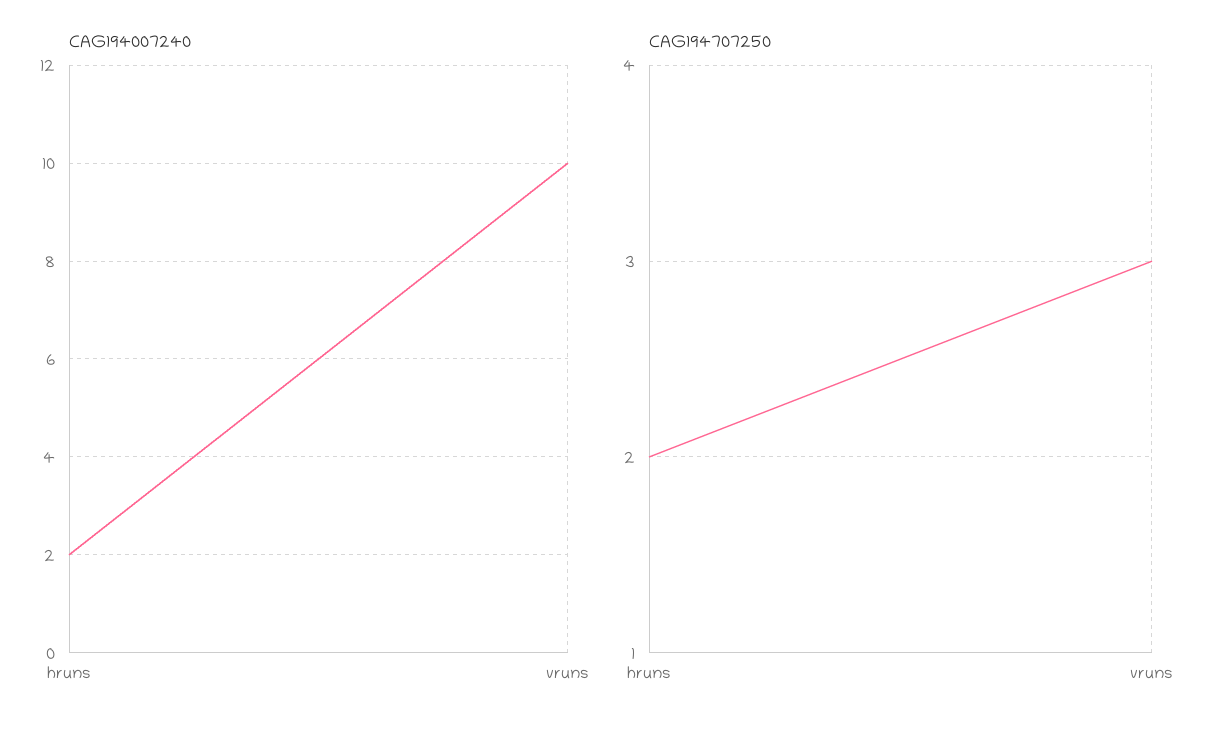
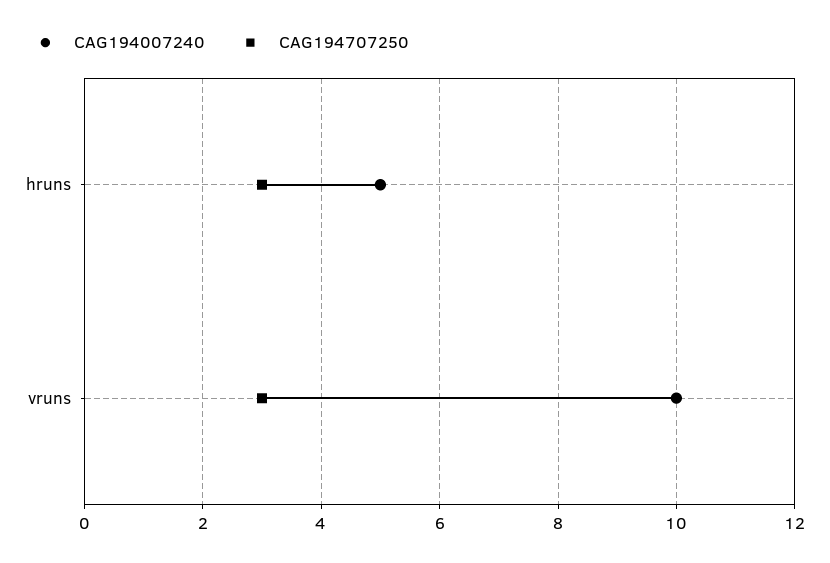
  {
    "CAG194007240": {
-     "hruns": 2,
+     "hruns": 5,
      "vruns": 10
    },
    "CAG194707250": {
-     "hruns": 2,
+     "hruns": 3,
      "vruns": 3
    }
  }

